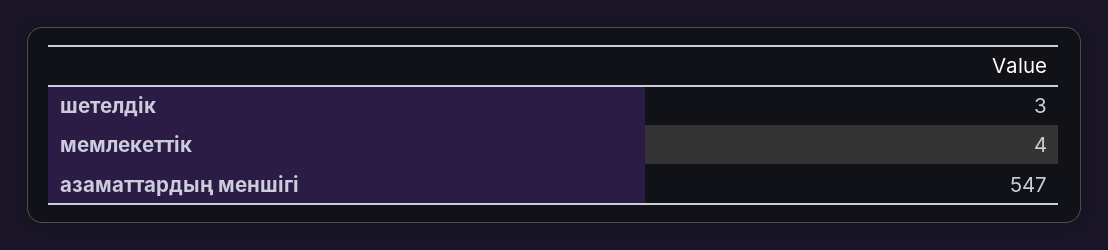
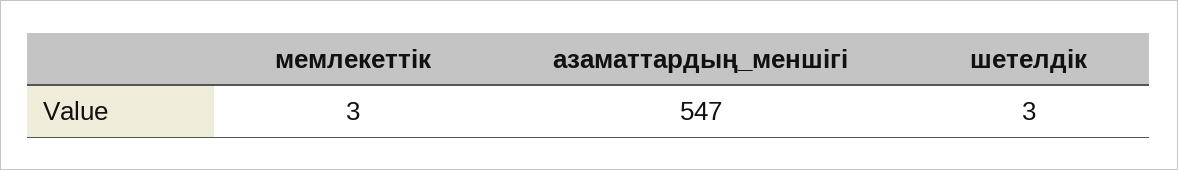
  {
    "шетелдік": 3,
-   "мемлекеттік": 4,
+   "мемлекеттік": 3,
    "азаматтардың меншігі": 547
  }

